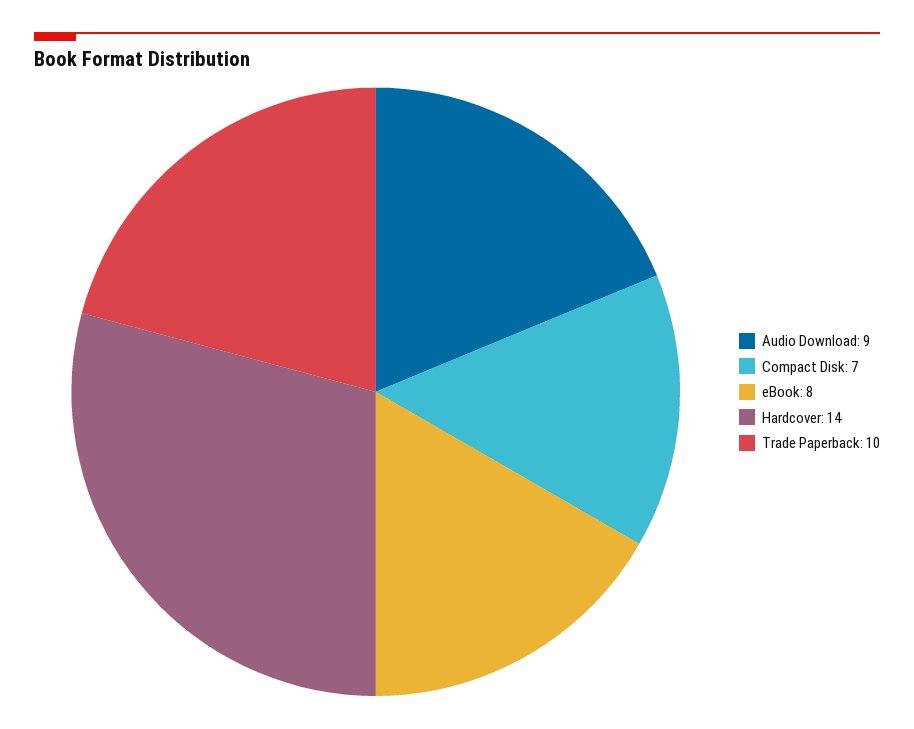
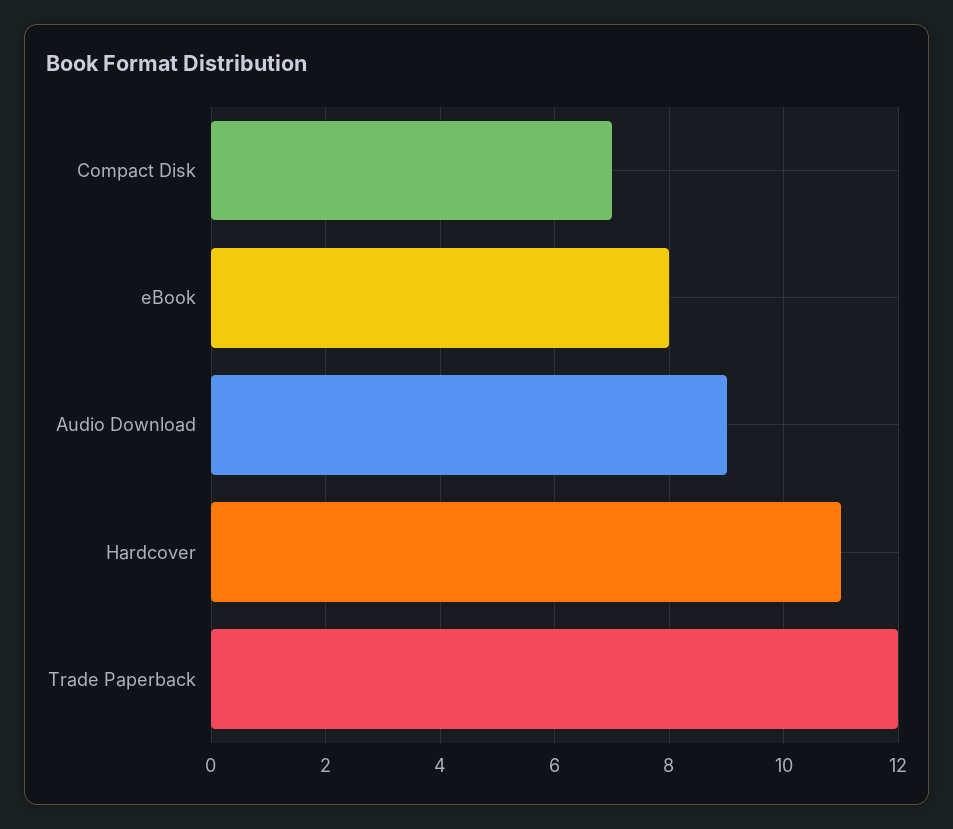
  {
    "Audio Download": 9,
    "Compact Disk": 7,
    "eBook": 8,
-   "Hardcover": 14,
+   "Hardcover": 11,
-   "Trade Paperback": 10
+   "Trade Paperback": 12
  }

